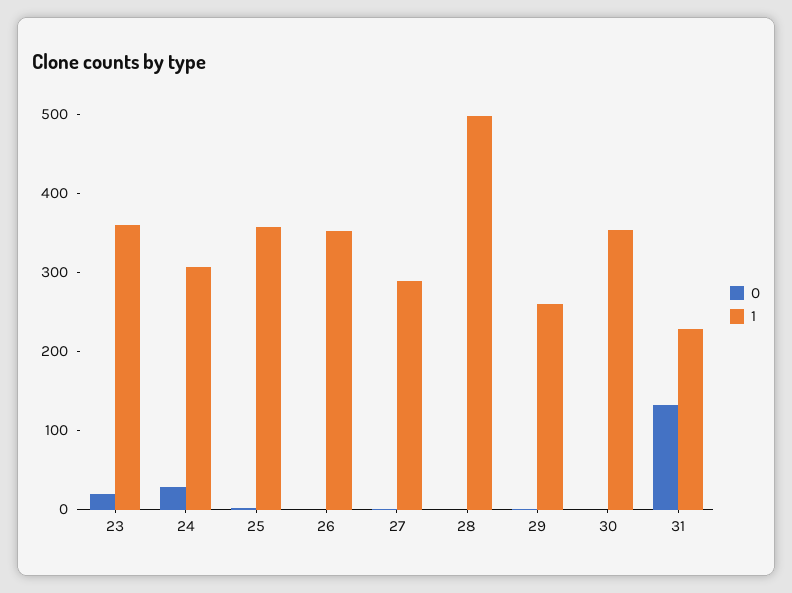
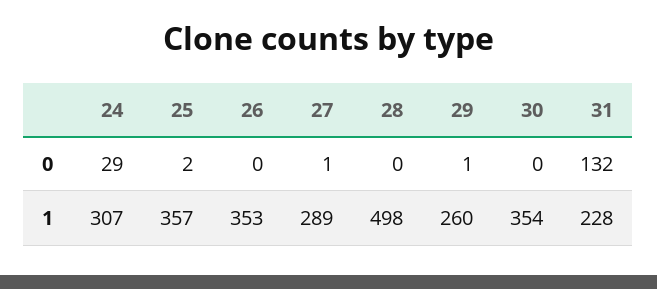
  {
    "0": {
-     "23": 20,
      "24": 29,
      "25": 2,
      "26": 0,
      "27": 1,
      "28": 0,
      "29": 1,
      "30": 0,
      "31": 132
    },
    "1": {
-     "23": 360,
      "24": 307,
      "25": 357,
      "26": 353,
      "27": 289,
      "28": 498,
      "29": 260,
      "30": 354,
      "31": 228
    }
  }

